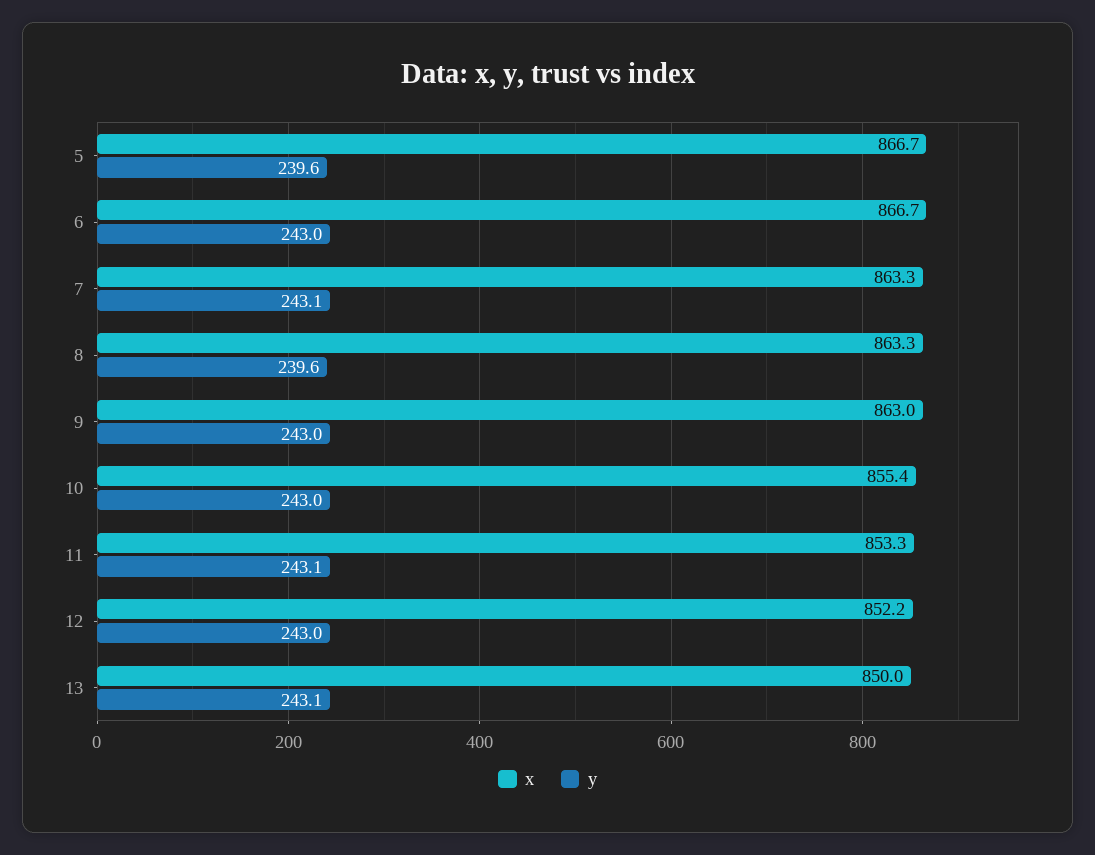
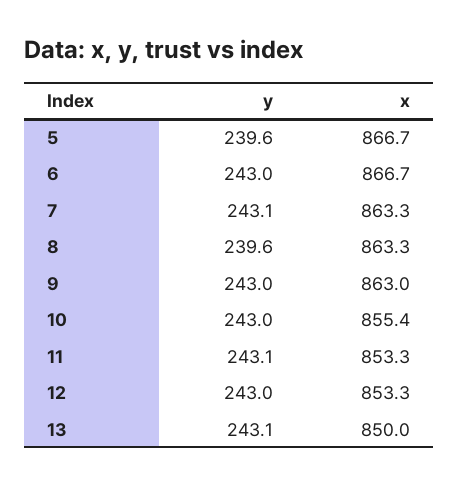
  {
    "x": {
      "5": 866.7,
      "6": 866.7,
      "7": 863.3,
      "8": 863.3,
      "9": 863,
      "10": 855.4,
      "11": 853.3,
-     "12": 852.2,
+     "12": 853.3,
      "13": 850
    },
    "y": {
      "5": 239.6,
      "6": 243,
      "7": 243.1,
      "8": 239.6,
      "9": 243,
      "10": 243,
      "11": 243.1,
      "12": 243,
      "13": 243.1
    }
  }

